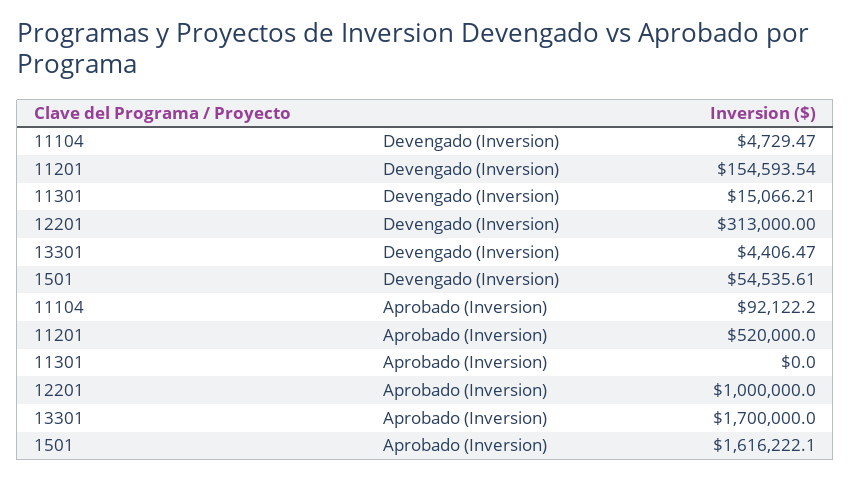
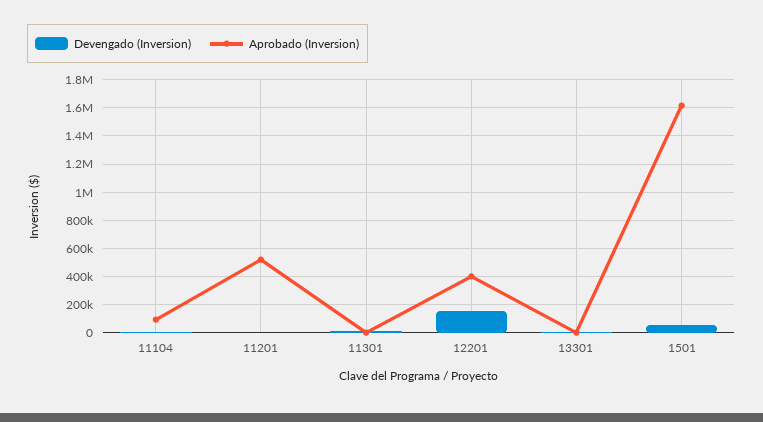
  {
    "Devengado (Inversion)": {
      "11104": 4729.47,
-     "11201": 154593.54,
+     "11201": 0,
      "11301": 15066.21,
-     "12201": 313000,
+     "12201": 150000,
      "13301": 4406.47,
      "1501": 54535.61
    },
    "Aprobado (Inversion)": {
      "11104": 92122.2,
      "11201": 520000,
      "11301": 0,
-     "12201": 1000000,
+     "12201": 400000,
-     "13301": 1700000,
+     "13301": 0,
      "1501": 1616222.1
    }
  }

